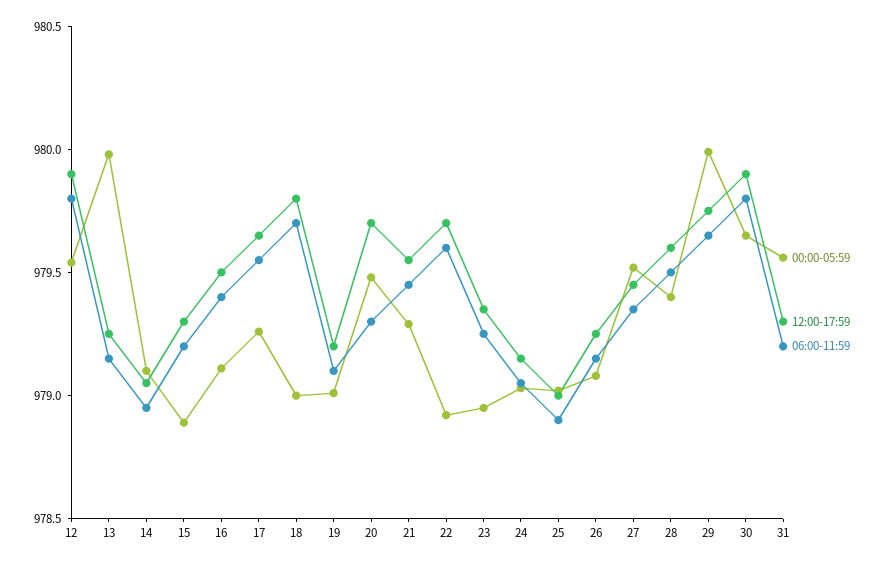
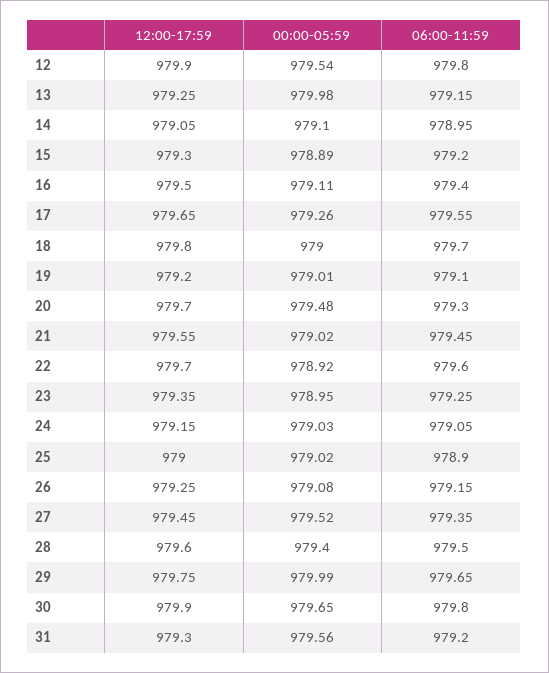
  {
    "00:00-05:59": {
      "12": 979.54,
      "13": 979.98,
      "14": 979.1,
      "15": 978.89,
      "16": 979.11,
      "17": 979.26,
      "18": 979,
      "19": 979.01,
      "20": 979.48,
-     "21": 979.3,
+     "21": 979.02,
      "22": 978.92,
      "23": 978.95,
      "24": 979.03,
      "25": 979.02,
      "26": 979.08,
      "27": 979.52,
      "28": 979.4,
      "29": 979.99,
      "30": 979.65,
      "31": 979.56
    },
    "12:00-17:59": {
      "12": 979.9,
      "13": 979.25,
      "14": 979.05,
      "15": 979.3,
      "16": 979.5,
      "17": 979.65,
      "18": 979.8,
      "19": 979.2,
      "20": 979.7,
      "21": 979.55,
      "22": 979.7,
      "23": 979.35,
      "24": 979.15,
      "25": 979,
      "26": 979.25,
      "27": 979.45,
      "28": 979.6,
      "29": 979.75,
      "30": 979.9,
      "31": 979.3
    },
    "06:00-11:59": {
      "12": 979.8,
      "13": 979.15,
      "14": 978.95,
      "15": 979.2,
      "16": 979.4,
      "17": 979.55,
      "18": 979.7,
      "19": 979.1,
      "20": 979.3,
      "21": 979.45,
      "22": 979.6,
      "23": 979.25,
      "24": 979.05,
      "25": 978.9,
      "26": 979.15,
      "27": 979.35,
      "28": 979.5,
      "29": 979.65,
      "30": 979.8,
      "31": 979.2
    }
  }

